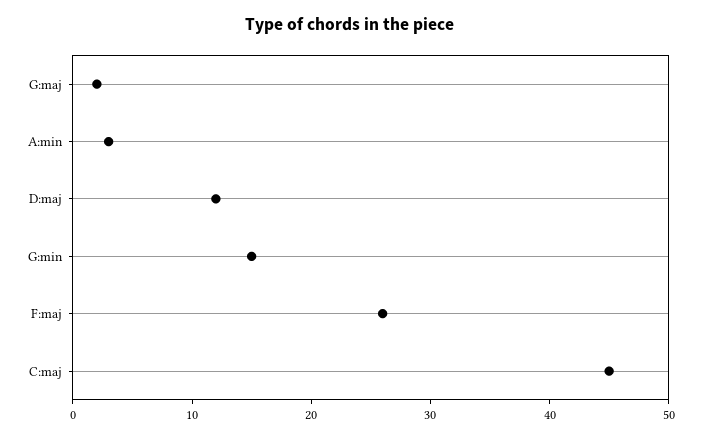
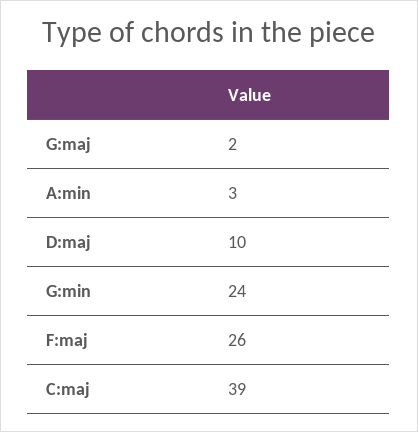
  {
    "G:maj": 2,
    "A:min": 3,
-   "D:maj": 12,
+   "D:maj": 10,
-   "G:min": 15,
+   "G:min": 24,
    "F:maj": 26,
-   "C:maj": 45
+   "C:maj": 39
  }

